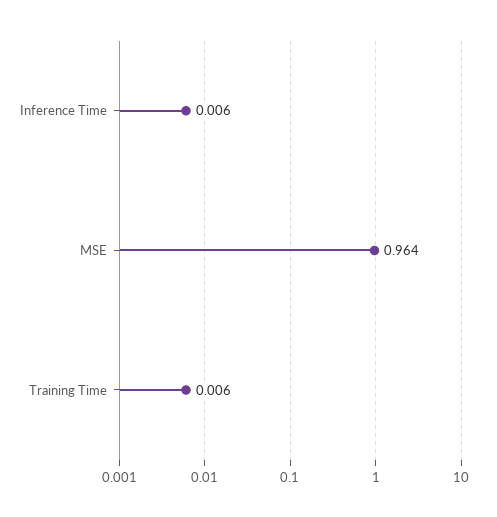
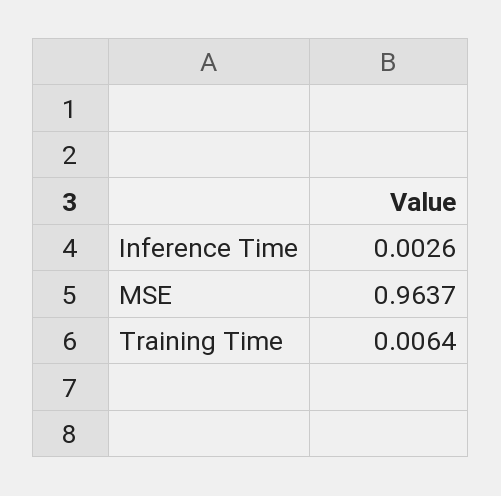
  {
-   "Inference Time": 0.006,
+   "Inference Time": 0.0026,
    "MSE": 0.9637,
    "Training Time": 0.0064
  }

